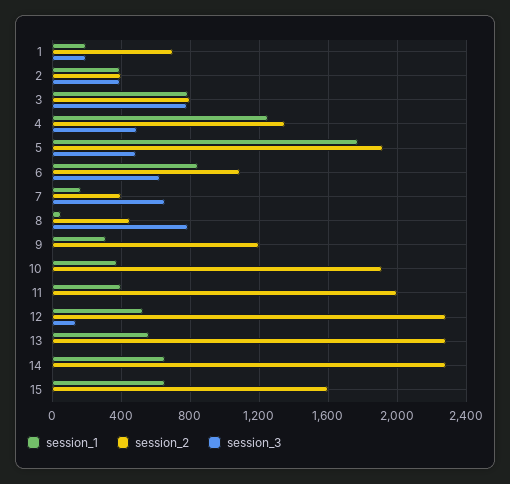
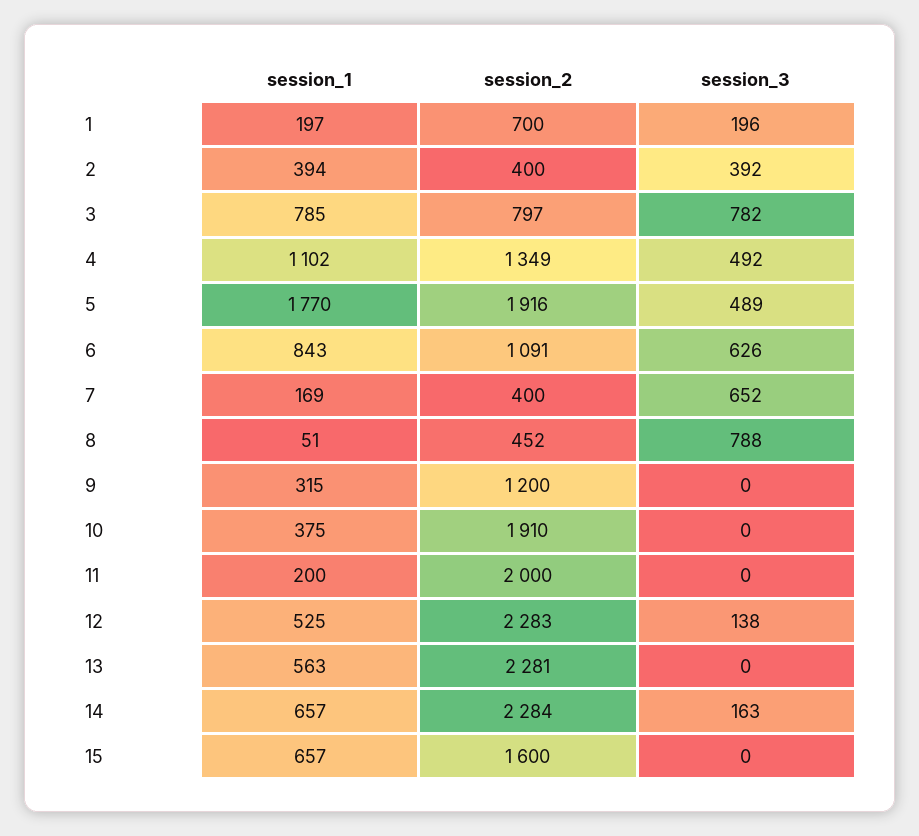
  {
    "session_1": {
      "1": 197,
      "2": 394,
      "3": 785,
-     "4": 1250,
+     "4": 1102,
      "5": 1770,
      "6": 843,
      "7": 169,
      "8": 51,
      "9": 315,
      "10": 375,
-     "11": 400,
+     "11": 200,
      "12": 525,
      "13": 563,
      "14": 657,
      "15": 657
    },
    "session_2": {
      "1": 700,
      "2": 400,
      "3": 797,
      "4": 1349,
      "5": 1916,
      "6": 1091,
      "7": 400,
      "8": 452,
      "9": 1200,
      "10": 1910,
      "11": 2000,
      "12": 2283,
      "13": 2281,
      "14": 2284,
      "15": 1600
    },
    "session_3": {
      "1": 196,
      "2": 392,
      "3": 782,
      "4": 492,
      "5": 489,
      "6": 626,
      "7": 652,
      "8": 788,
      "9": 0,
      "10": 0,
      "11": 0,
      "12": 138,
      "13": 0,
-     "14": 0,
+     "14": 163,
      "15": 0
    }
  }

